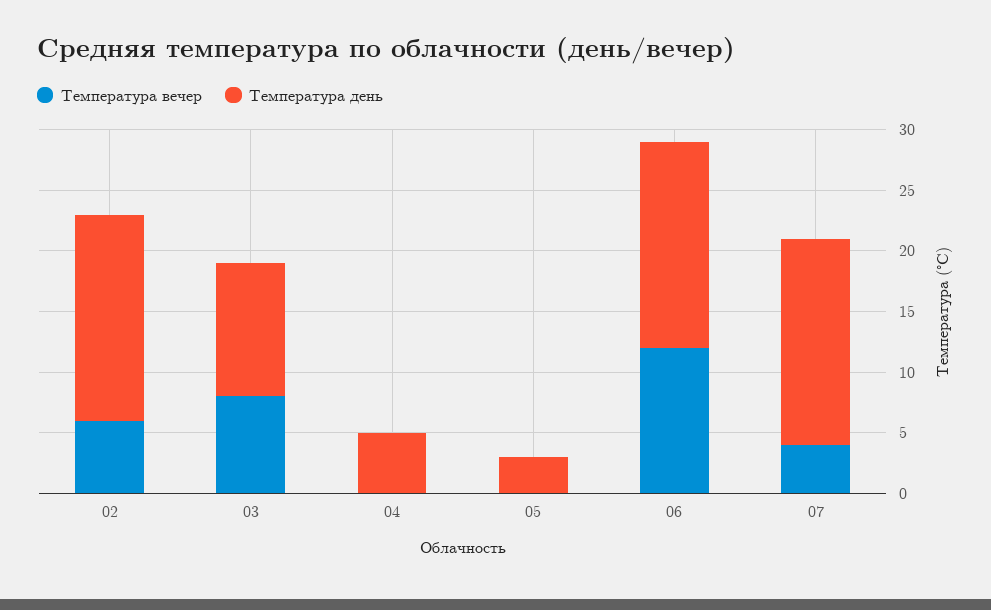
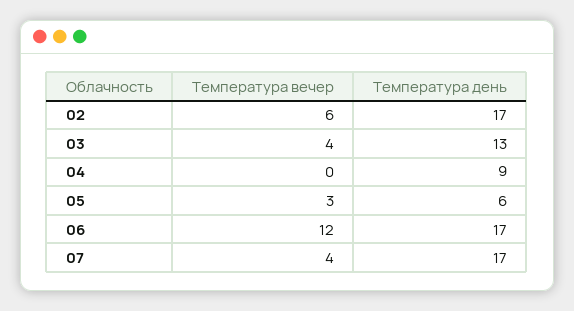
  {
    "Температура вечер": {
      "02": 6,
-     "03": 8,
+     "03": 4,
      "04": 0,
-     "05": 0,
+     "05": 3,
      "06": 12,
      "07": 4
    },
    "Температура день": {
      "02": 17,
-     "03": 11,
+     "03": 13,
-     "04": 5,
+     "04": 9,
-     "05": 3,
+     "05": 6,
      "06": 17,
      "07": 17
    }
  }

